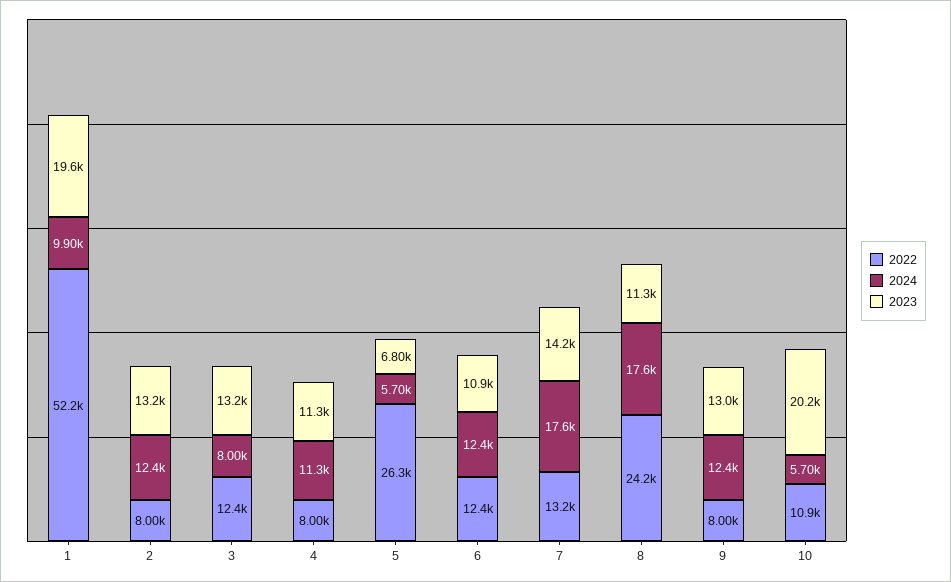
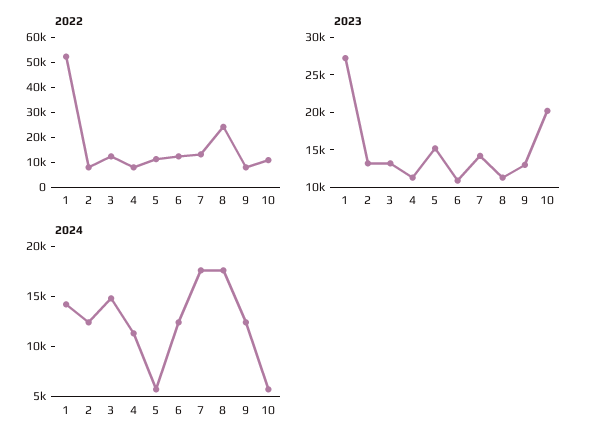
  {
    "2022": {
      "1": 52200,
      "2": 8000,
      "3": 12400,
      "4": 8000,
-     "5": 26300,
+     "5": 10000,
      "6": 12400,
      "7": 13200,
      "8": 24200,
      "9": 8000,
      "10": 10900
    },
    "2024": {
-     "1": 9900,
+     "1": 14000,
      "2": 12400,
-     "3": 8000,
+     "3": 15000,
      "4": 11300,
      "5": 5700,
      "6": 12400,
      "7": 17600,
      "8": 17600,
      "9": 12400,
      "10": 5700
    },
    "2023": {
-     "1": 19600,
+     "1": 27500,
      "2": 13200,
      "3": 13200,
      "4": 11300,
-     "5": 6800,
+     "5": 15000,
      "6": 10900,
      "7": 14200,
      "8": 11300,
      "9": 13000,
      "10": 20200
    }
  }

